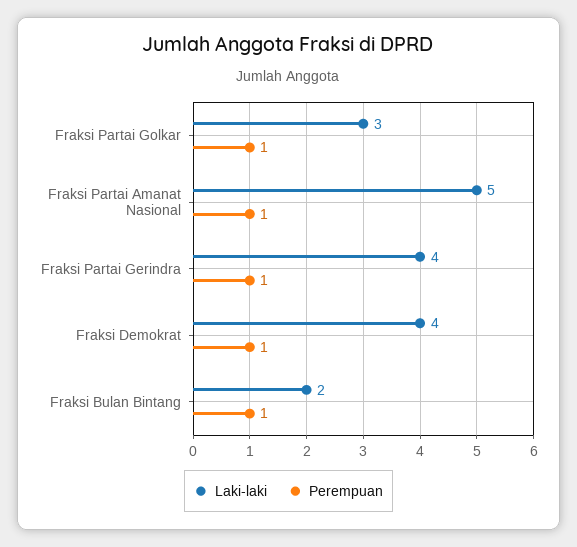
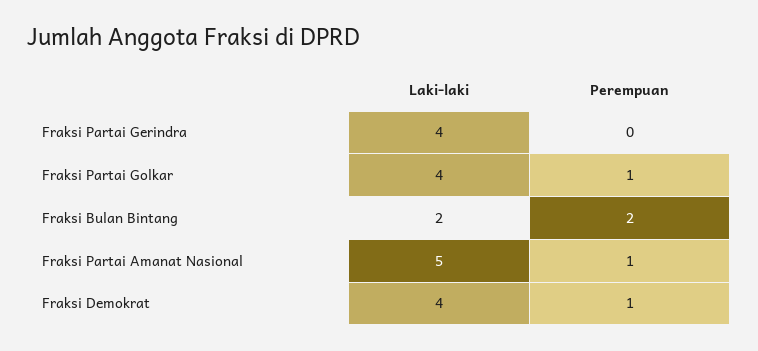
  {
    "Laki-laki": {
-     "Fraksi Partai Golkar": 3,
+     "Fraksi Partai Golkar": 4,
      "Fraksi Partai Amanat Nasional": 5,
      "Fraksi Partai Gerindra": 4,
      "Fraksi Demokrat": 4,
      "Fraksi Bulan Bintang": 2
    },
    "Perempuan": {
      "Fraksi Partai Golkar": 1,
      "Fraksi Partai Amanat Nasional": 1,
-     "Fraksi Partai Gerindra": 1,
+     "Fraksi Partai Gerindra": 0,
      "Fraksi Demokrat": 1,
-     "Fraksi Bulan Bintang": 1
+     "Fraksi Bulan Bintang": 2
    }
  }

